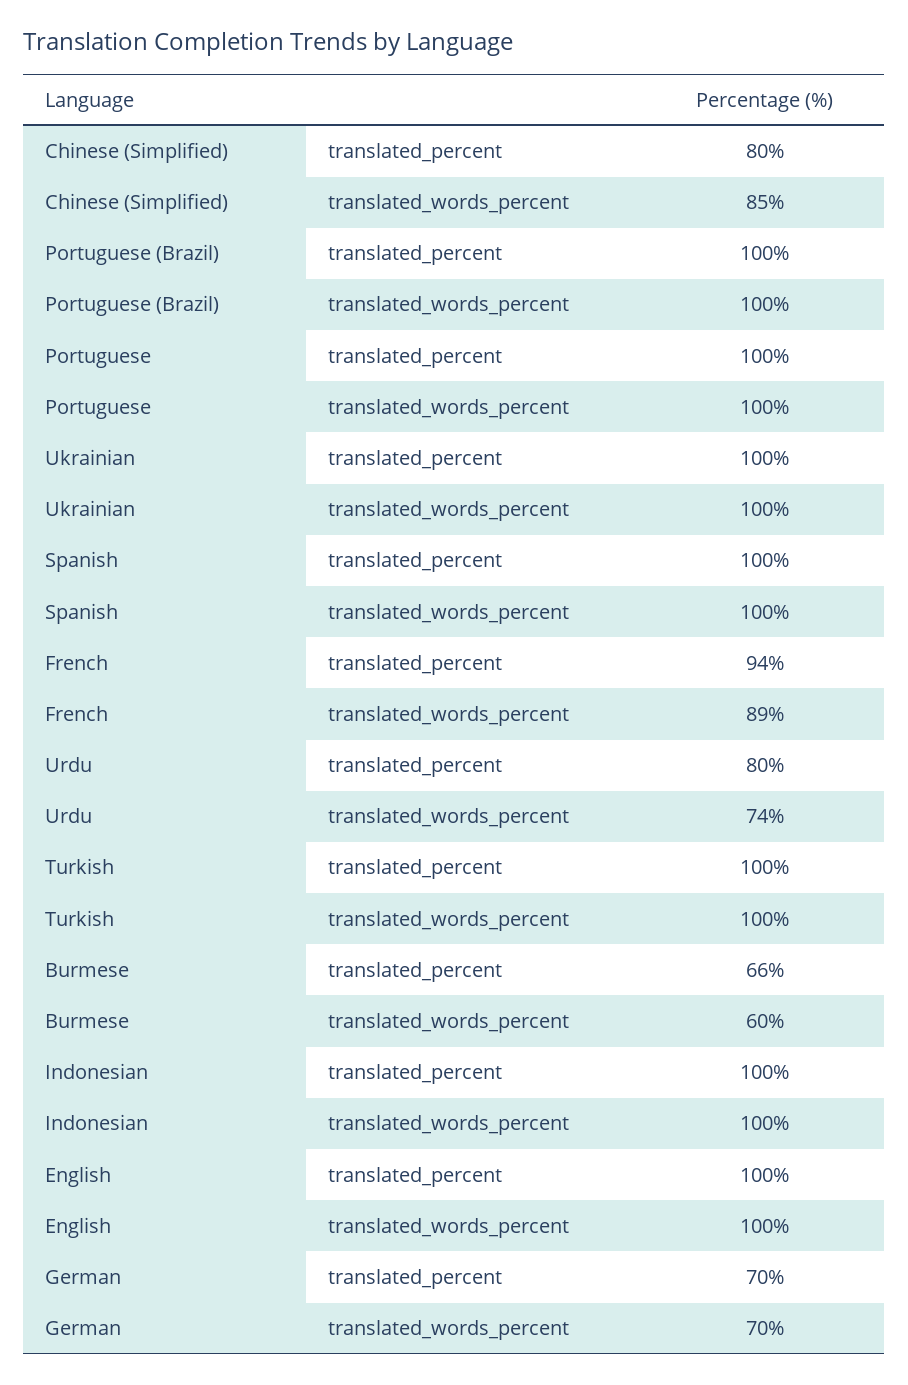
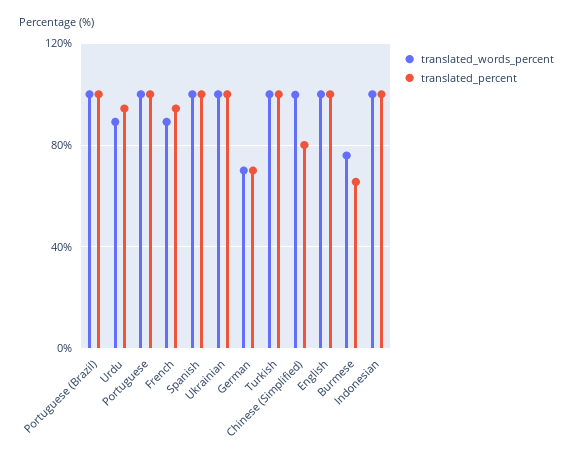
  {
    "translated_percent": {
      "Chinese (Simplified)": 80,
      "Portuguese (Brazil)": 100,
      "Portuguese": 100,
      "Ukrainian": 100,
      "Spanish": 100,
      "French": 94,
-     "Urdu": 80,
+     "Urdu": 95,
      "Turkish": 100,
      "Burmese": 66,
      "Indonesian": 100,
      "English": 100,
      "German": 70
    },
    "translated_words_percent": {
-     "Chinese (Simplified)": 85,
+     "Chinese (Simplified)": 100,
      "Portuguese (Brazil)": 100,
      "Portuguese": 100,
      "Ukrainian": 100,
      "Spanish": 100,
      "French": 89,
-     "Urdu": 74,
+     "Urdu": 90,
      "Turkish": 100,
-     "Burmese": 60,
+     "Burmese": 75,
      "Indonesian": 100,
      "English": 100,
      "German": 70
    }
  }

